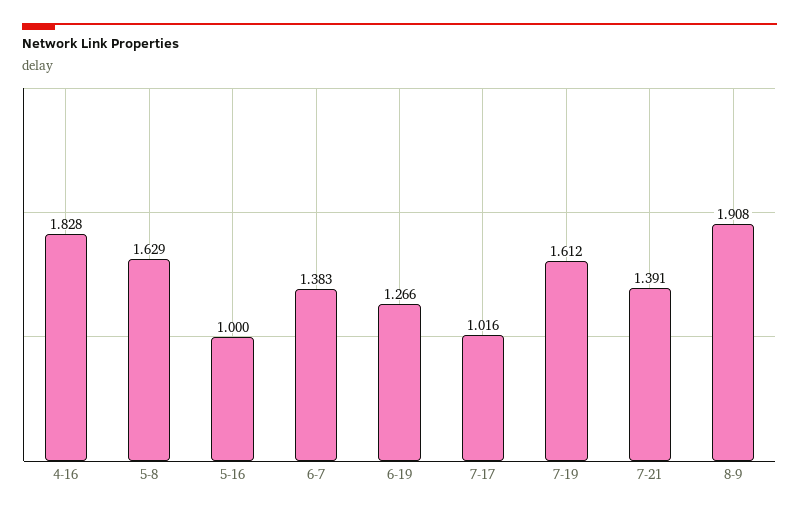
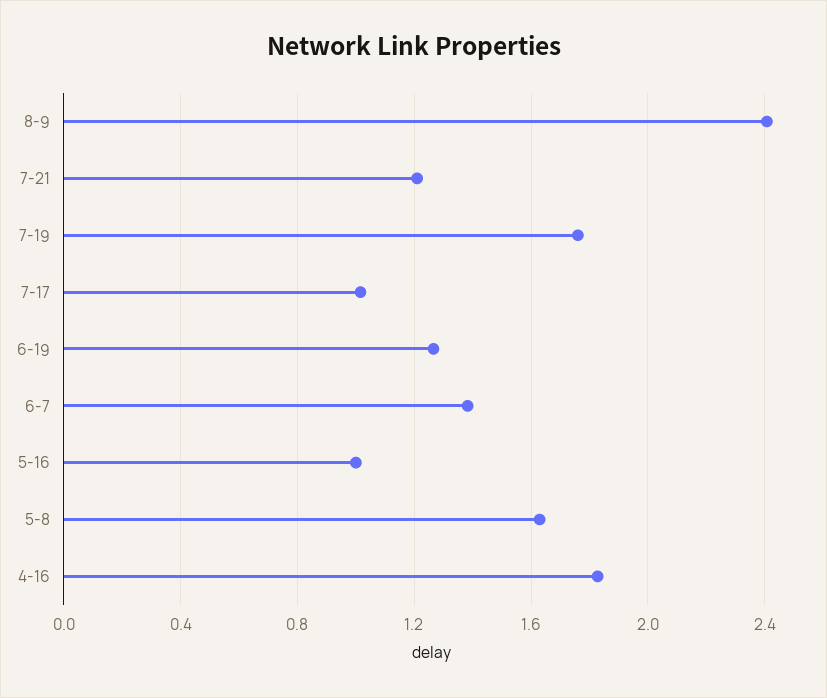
  {
    "4-16": 1.828,
    "5-8": 1.629,
    "5-16": 1,
    "6-7": 1.383,
    "6-19": 1.266,
    "7-17": 1.016,
-   "7-19": 1.612,
+   "7-19": 1.75,
-   "7-21": 1.391,
+   "7-21": 1.2,
-   "8-9": 1.908
+   "8-9": 2.4
  }

